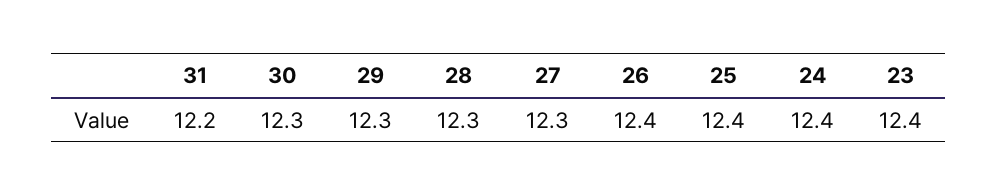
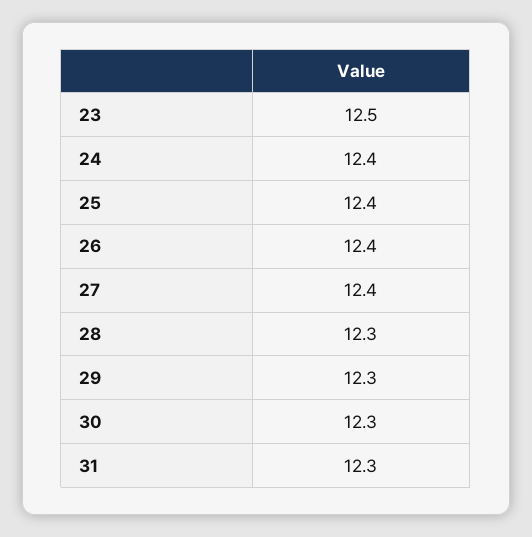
  {
-   "31": 12.2,
+   "31": 12.3,
    "30": 12.3,
    "29": 12.3,
    "28": 12.3,
-   "27": 12.3,
+   "27": 12.4,
    "26": 12.4,
    "25": 12.4,
    "24": 12.4,
-   "23": 12.4
+   "23": 12.5
  }

